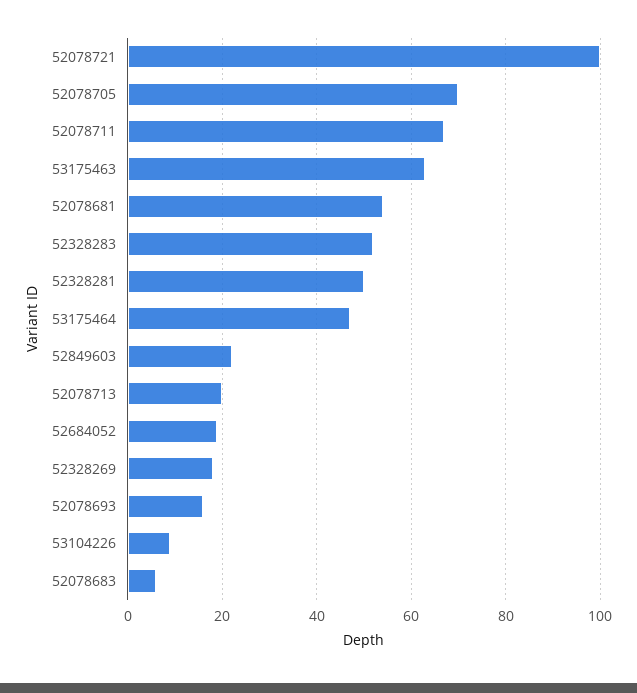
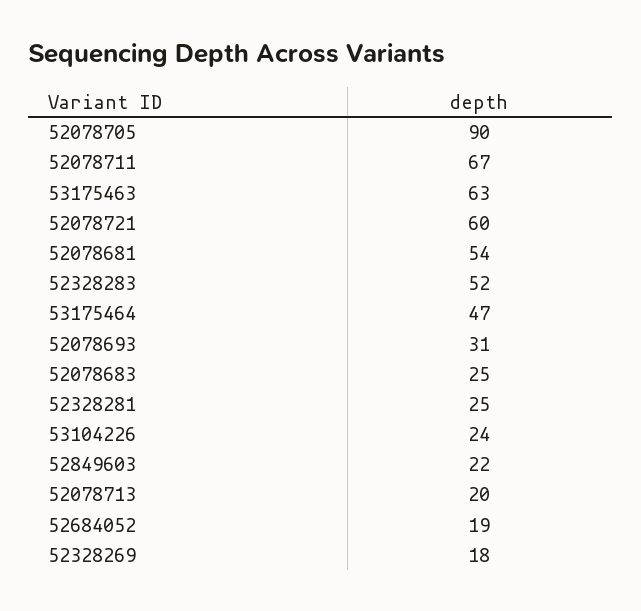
  {
-   "52078721": 100,
+   "52078721": 60,
-   "52078705": 70,
+   "52078705": 90,
    "52078711": 67,
    "53175463": 63,
    "52078681": 54,
    "52328283": 52,
-   "52328281": 50,
+   "52328281": 25,
    "53175464": 47,
    "52849603": 22,
    "52078713": 20,
    "52684052": 19,
    "52328269": 18,
-   "52078693": 15,
+   "52078693": 31,
-   "53104226": 10,
+   "53104226": 24,
-   "52078683": 5
+   "52078683": 25
  }

